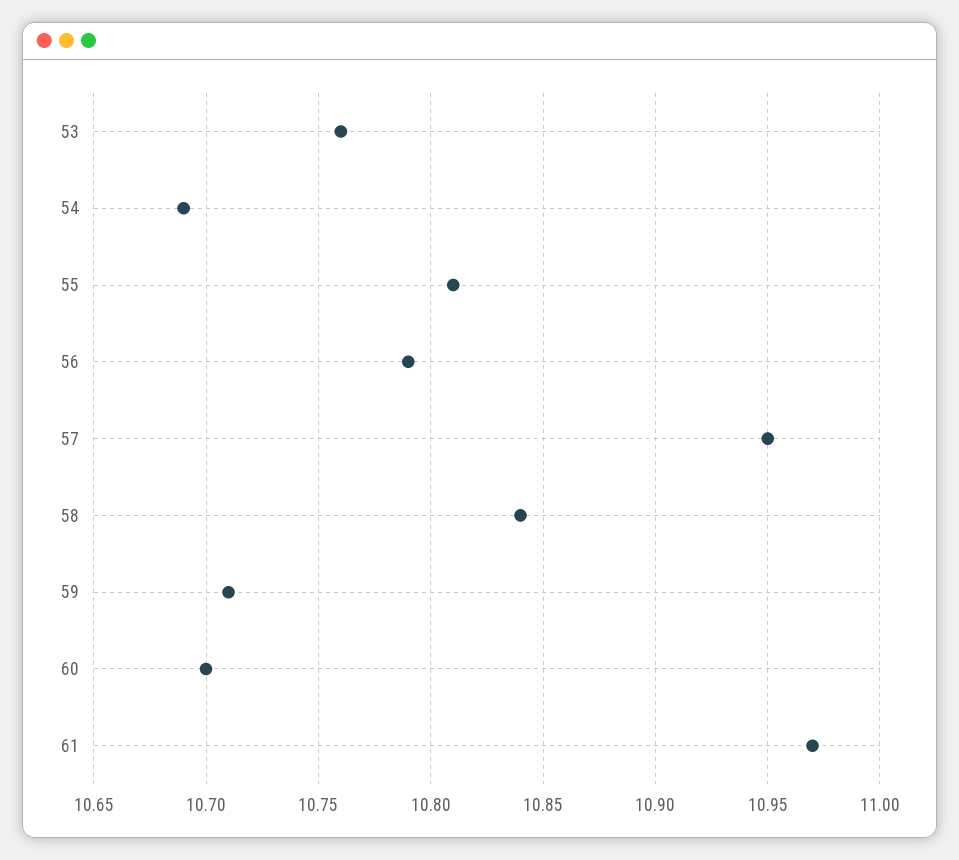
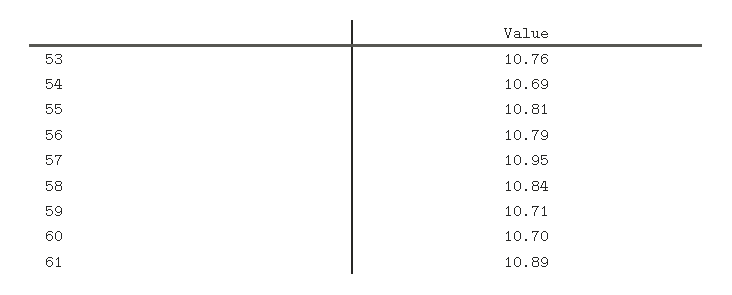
  {
    "53": 10.76,
    "54": 10.69,
    "55": 10.81,
    "56": 10.79,
    "57": 10.95,
    "58": 10.84,
    "59": 10.71,
    "60": 10.7,
-   "61": 10.97
+   "61": 10.89
  }

